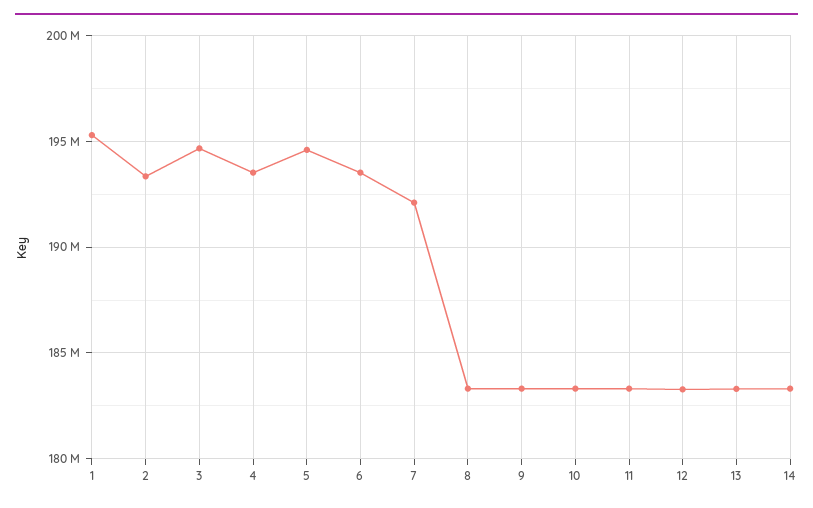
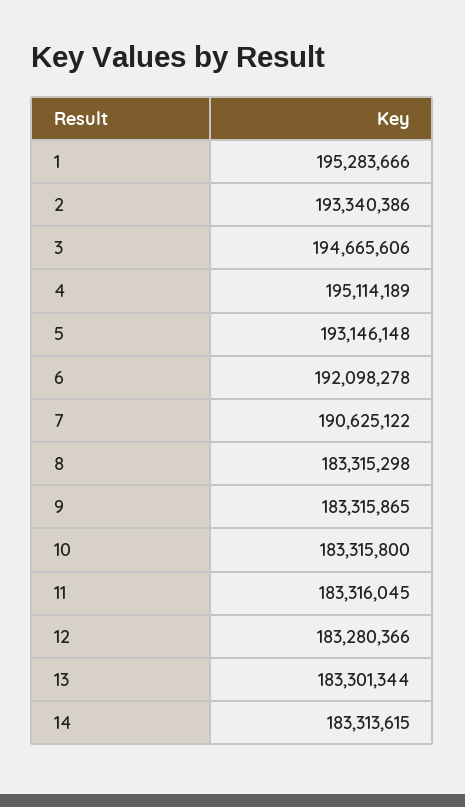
  {
    "1": 195283666,
    "2": 193340386,
    "3": 194665606,
-   "4": 193500000,
+   "4": 195114189,
-   "5": 194500000,
+   "5": 193146148,
-   "6": 193500000,
+   "6": 192098278,
-   "7": 192000000,
+   "7": 190625122,
    "8": 183315298,
    "9": 183315865,
    "10": 183315800,
    "11": 183316045,
    "12": 183280366,
    "13": 183301344,
    "14": 183313615
  }

